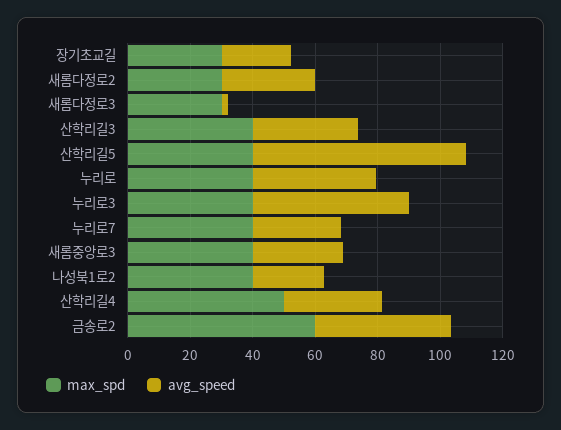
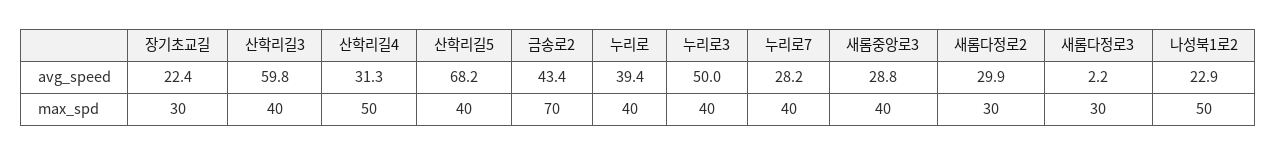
  {
    "max_spd": {
      "장기초교길": 30,
      "새롬다정로2": 30,
      "새롬다정로3": 30,
      "산학리길3": 40,
      "산학리길5": 40,
      "누리로": 40,
      "누리로3": 40,
      "누리로7": 40,
      "새롬중앙로3": 40,
-     "나성북1로2": 40,
+     "나성북1로2": 50,
      "산학리길4": 50,
-     "금송로2": 60
+     "금송로2": 70
    },
    "avg_speed": {
      "장기초교길": 22.4,
      "새롬다정로2": 29.9,
      "새롬다정로3": 2.2,
-     "산학리길3": 35,
+     "산학리길3": 59.8,
      "산학리길5": 68.2,
      "누리로": 39.4,
      "누리로3": 50,
      "누리로7": 28.2,
      "새롬중앙로3": 28.8,
      "나성북1로2": 22.9,
      "산학리길4": 31.3,
      "금송로2": 43.4
    }
  }

